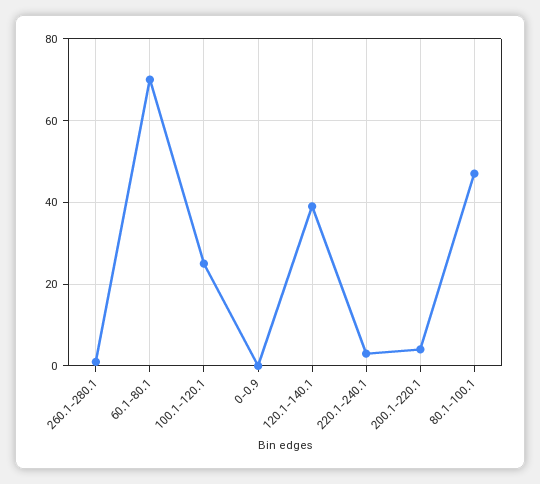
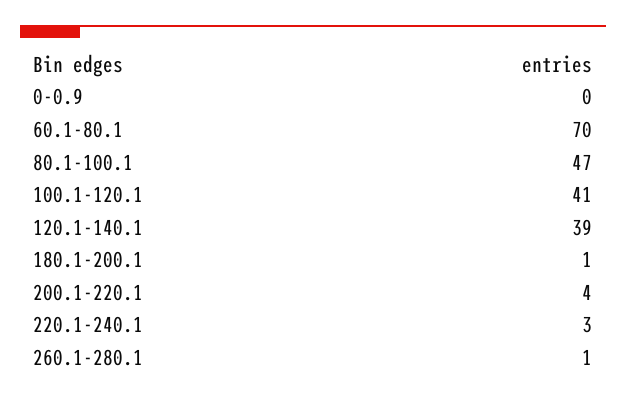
  {
    "260.1-280.1": 1,
    "60.1-80.1": 70,
-   "100.1-120.1": 25,
+   "100.1-120.1": 41,
    "0-0.9": 0,
    "120.1-140.1": 39,
    "220.1-240.1": 3,
    "200.1-220.1": 4,
-   "80.1-100.1": 47
+   "80.1-100.1": 47,
+   "180.1-200.1": 1
  }

